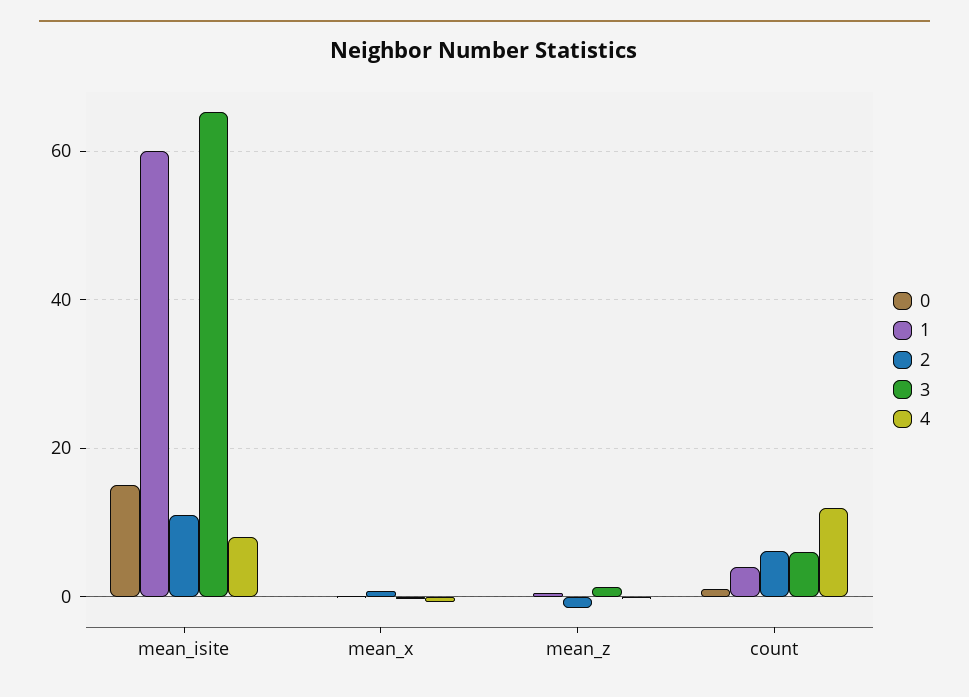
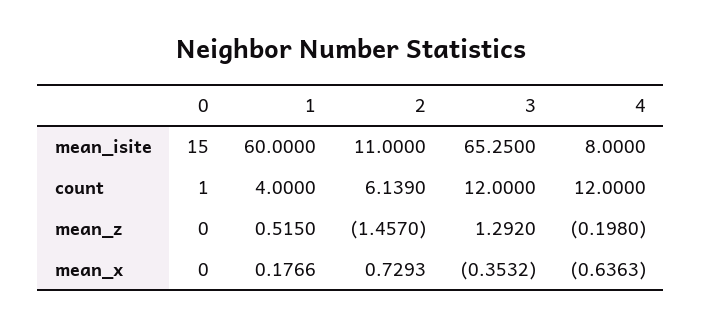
  {
    "0": {
      "mean_isite": 15,
      "mean_x": 0,
      "mean_z": 0,
      "count": 1
    },
    "1": {
      "mean_isite": 60,
      "mean_x": 0.1766,
      "mean_z": 0.515,
      "count": 4
    },
    "2": {
      "mean_isite": 11,
      "mean_x": 0.7293,
      "mean_z": -1.457,
      "count": 6.139
    },
    "3": {
      "mean_isite": 65.25,
      "mean_x": -0.3532,
      "mean_z": 1.292,
-     "count": 6
+     "count": 12
    },
    "4": {
      "mean_isite": 8,
      "mean_x": -0.6363,
      "mean_z": -0.198,
      "count": 12
    }
  }

